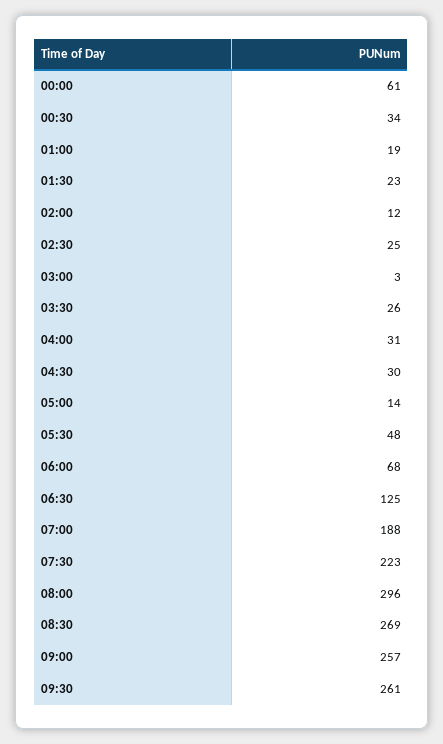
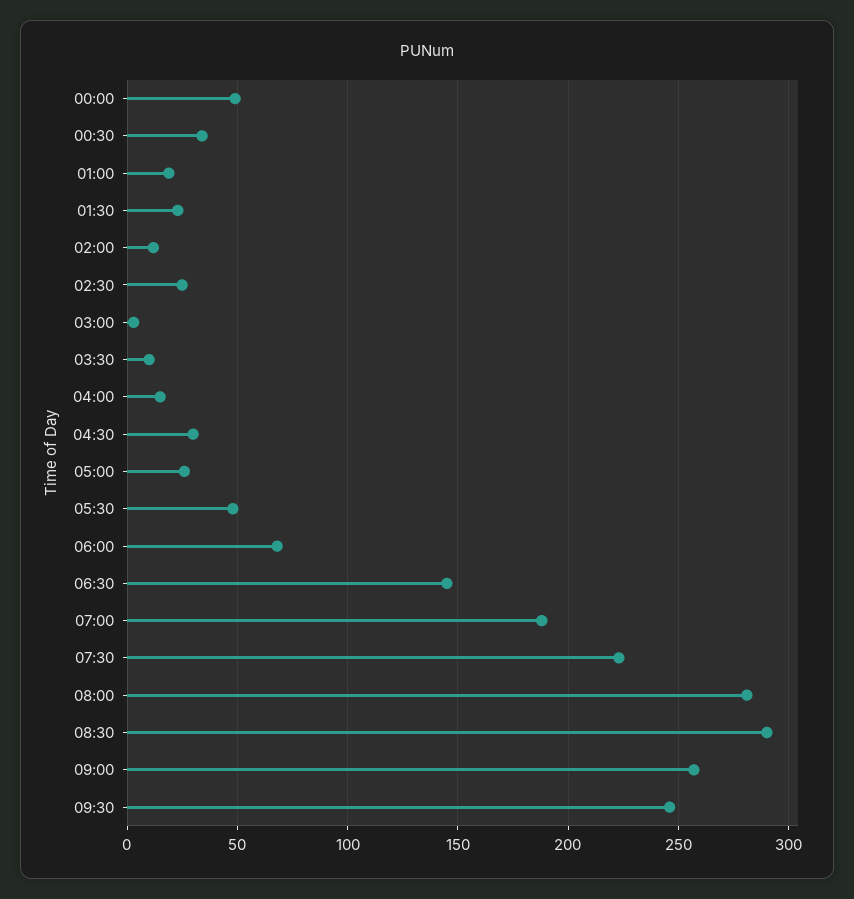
  {
-   "00:00": 61,
+   "00:00": 50,
    "00:30": 34,
    "01:00": 19,
    "01:30": 23,
    "02:00": 12,
    "02:30": 25,
    "03:00": 3,
-   "03:30": 26,
+   "03:30": 10,
-   "04:00": 31,
+   "04:00": 15,
    "04:30": 30,
-   "05:00": 14,
+   "05:00": 25,
    "05:30": 48,
    "06:00": 68,
-   "06:30": 125,
+   "06:30": 145,
    "07:00": 188,
    "07:30": 223,
-   "08:00": 296,
+   "08:00": 280,
-   "08:30": 269,
+   "08:30": 290,
    "09:00": 257,
-   "09:30": 261
+   "09:30": 245
  }

